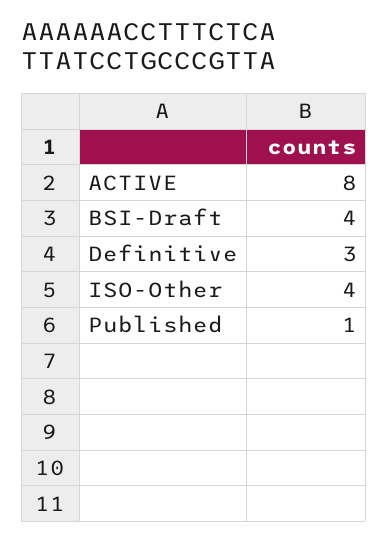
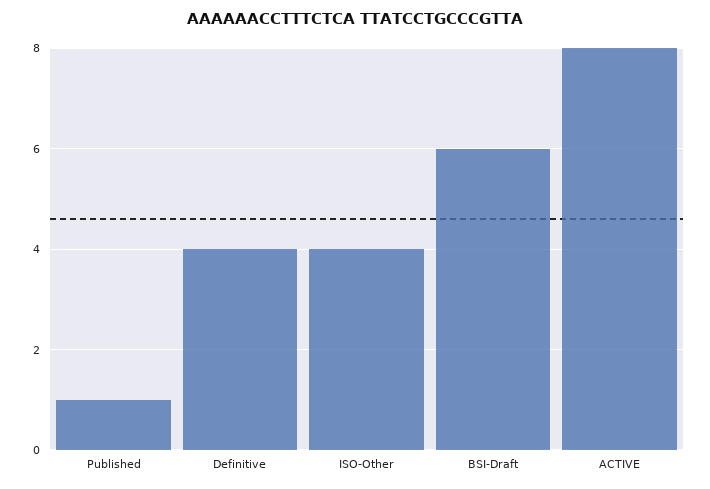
  {
    "ACTIVE": 8,
-   "BSI-Draft": 4,
+   "BSI-Draft": 6,
-   "Definitive": 3,
+   "Definitive": 4,
    "ISO-Other": 4,
    "Published": 1
  }

